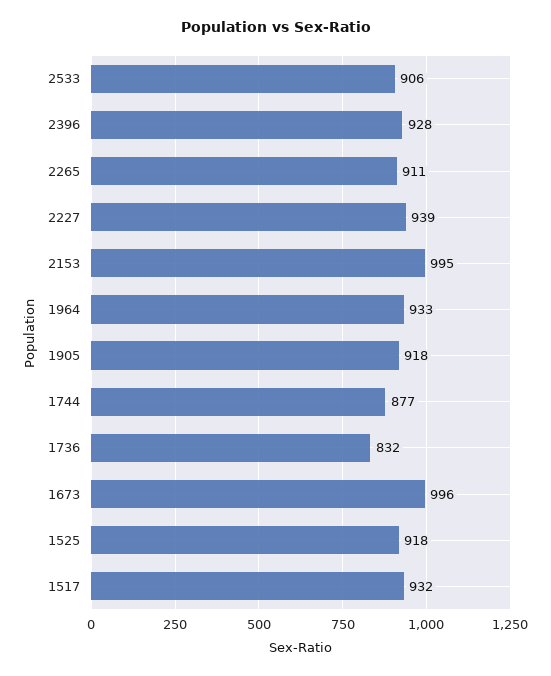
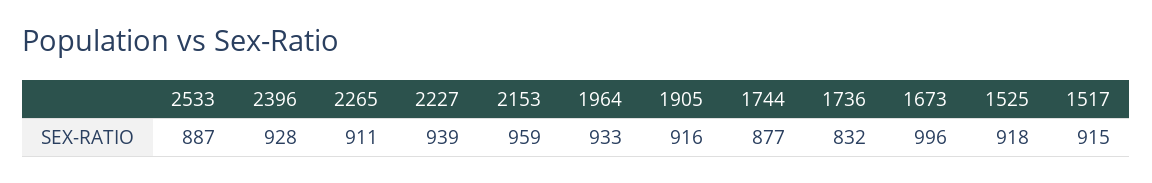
  {
-   "2533": 906,
+   "2533": 887,
    "2396": 928,
    "2265": 911,
    "2227": 939,
-   "2153": 995,
+   "2153": 959,
    "1964": 933,
-   "1905": 918,
+   "1905": 916,
    "1744": 877,
    "1736": 832,
    "1673": 996,
    "1525": 918,
-   "1517": 932
+   "1517": 915
  }

